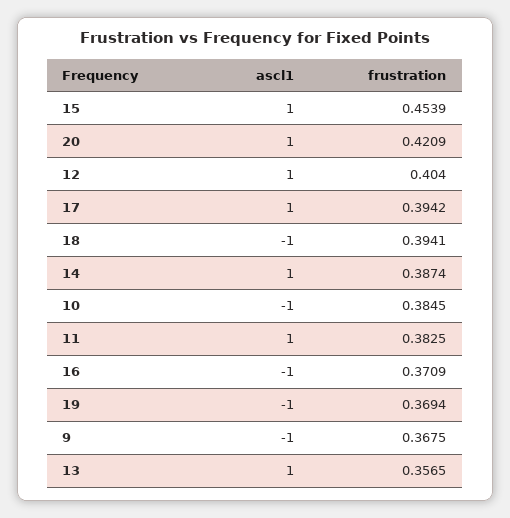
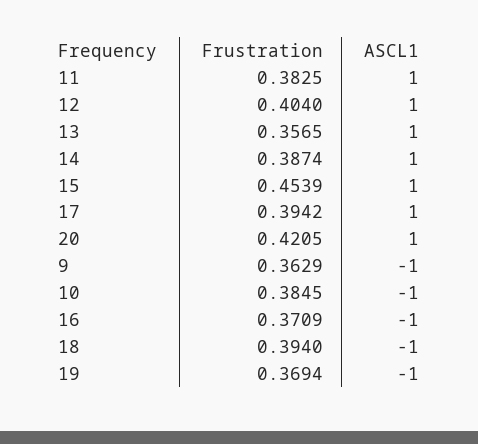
  {
    "ascl1": {
      "15": 1,
      "20": 1,
      "12": 1,
      "17": 1,
      "18": -1,
      "14": 1,
      "10": -1,
      "11": 1,
      "16": -1,
      "19": -1,
      "9": -1,
      "13": 1
    },
    "frustration": {
      "15": 0.4539,
-     "20": 0.4209,
+     "20": 0.4205,
      "12": 0.404,
      "17": 0.3942,
-     "18": 0.3941,
+     "18": 0.394,
      "14": 0.3874,
      "10": 0.3845,
      "11": 0.3825,
      "16": 0.3709,
      "19": 0.3694,
-     "9": 0.3675,
+     "9": 0.3629,
      "13": 0.3565
    }
  }

